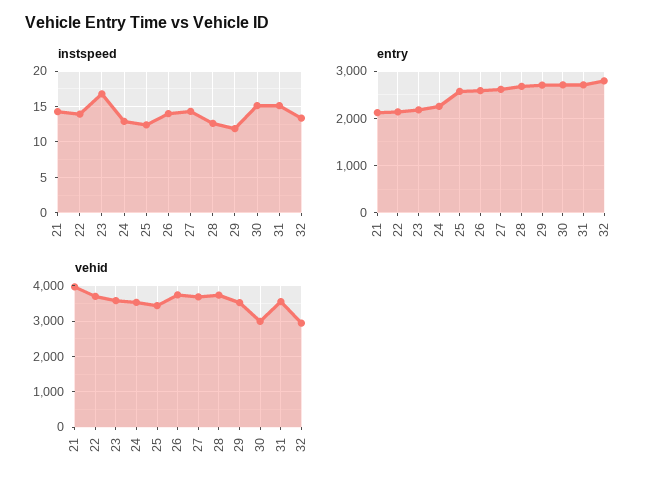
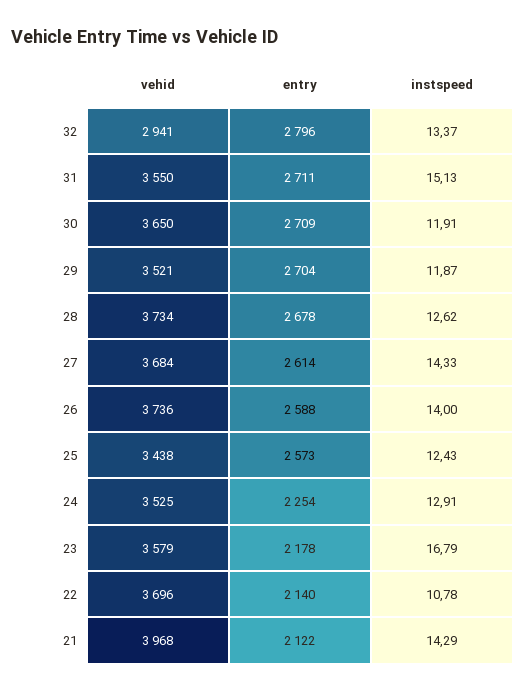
  {
    "instspeed": {
      "21": 14.29,
-     "22": 14,
+     "22": 10.78,
      "23": 16.79,
      "24": 12.91,
      "25": 12.43,
      "26": 14,
      "27": 14.33,
      "28": 12.62,
      "29": 11.87,
-     "30": 15,
+     "30": 11.91,
      "31": 15.13,
      "32": 13.37
    },
    "entry": {
      "21": 2122,
      "22": 2140,
      "23": 2178,
      "24": 2254,
      "25": 2573,
      "26": 2588,
      "27": 2614,
      "28": 2678,
      "29": 2704,
      "30": 2709,
      "31": 2711,
      "32": 2796
    },
    "vehid": {
      "21": 3968,
      "22": 3696,
      "23": 3579,
      "24": 3525,
      "25": 3438,
      "26": 3736,
      "27": 3684,
      "28": 3734,
      "29": 3521,
-     "30": 3000,
+     "30": 3650,
      "31": 3550,
      "32": 2941
    }
  }

